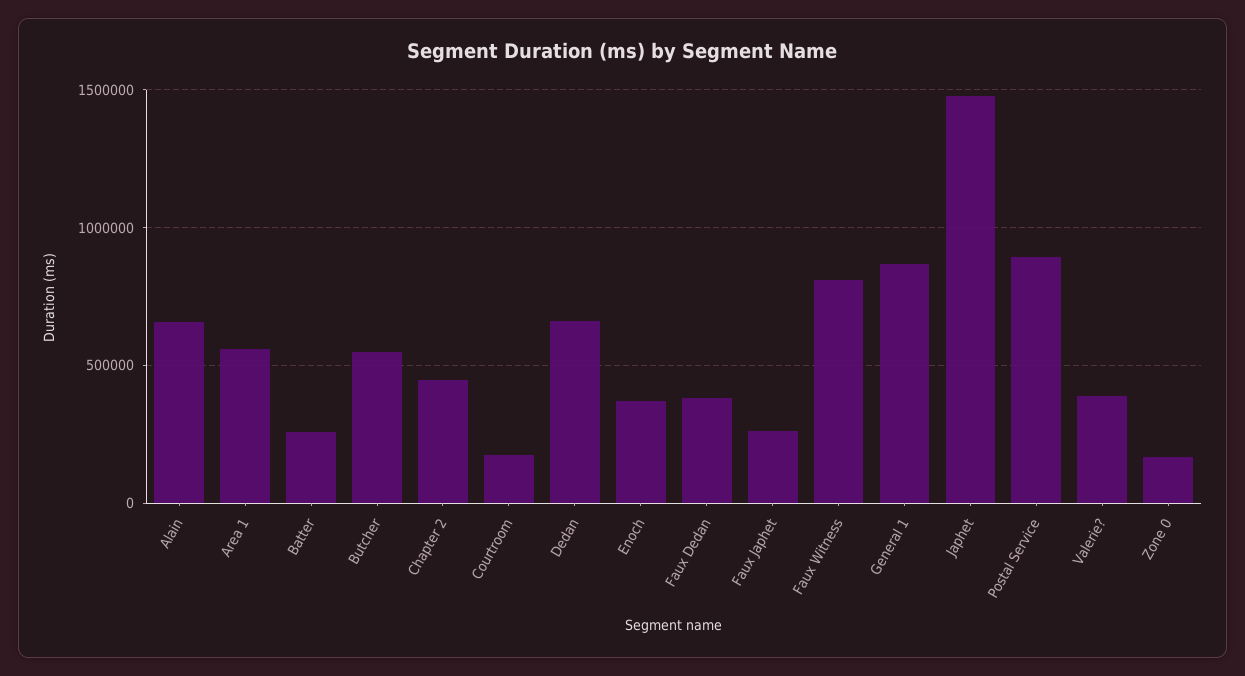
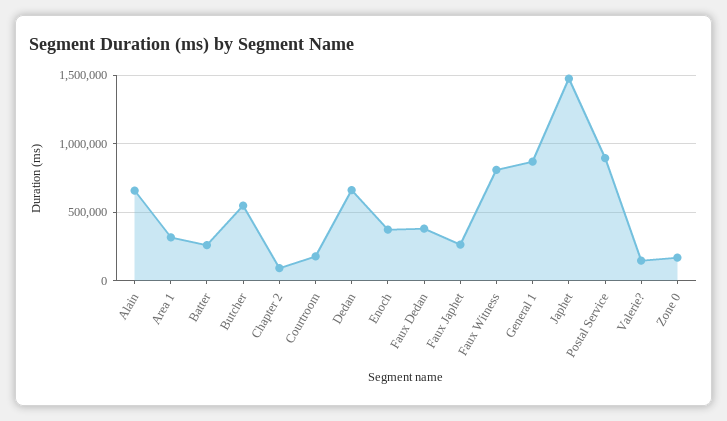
  {
    "Alain": 650000,
-   "Area 1": 550000,
+   "Area 1": 300000,
    "Batter": 250000,
    "Butcher": 550000,
-   "Chapter 2": 450000,
+   "Chapter 2": 100000,
    "Courtroom": 200000,
    "Dedan": 650000,
    "Enoch": 350000,
    "Faux Dedan": 400000,
    "Faux Japhet": 250000,
    "Faux Witness": 800000,
    "General 1": 850000,
    "Japhet": 1500000,
    "Postal Service": 900000,
-   "Valerie?": 400000,
+   "Valerie?": 150000,
    "Zone 0": 150000
  }

